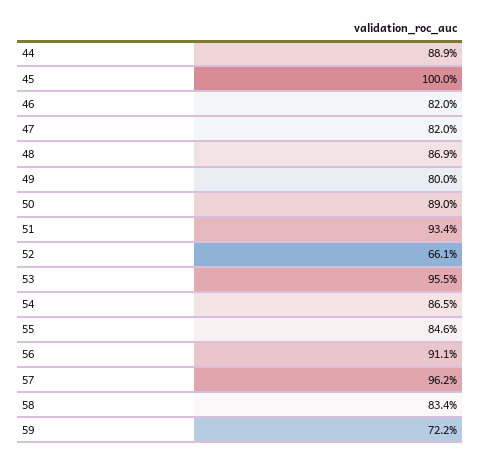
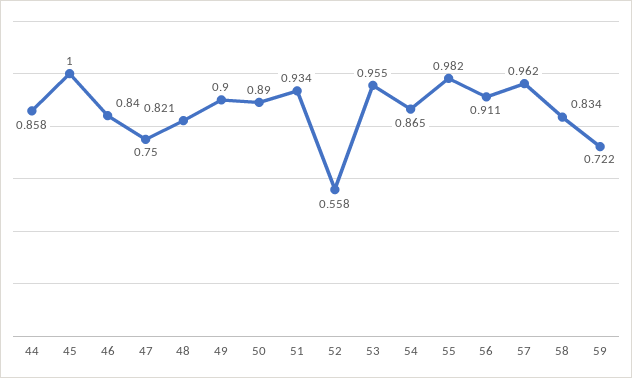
  {
-   "44": 0.889,
+   "44": 0.858,
    "45": 1,
-   "46": 0.82,
+   "46": 0.84,
-   "47": 0.82,
+   "47": 0.75,
-   "48": 0.869,
+   "48": 0.821,
-   "49": 0.8,
+   "49": 0.9,
    "50": 0.89,
    "51": 0.934,
-   "52": 0.661,
+   "52": 0.558,
    "53": 0.955,
    "54": 0.865,
-   "55": 0.846,
+   "55": 0.982,
    "56": 0.911,
    "57": 0.962,
    "58": 0.834,
    "59": 0.722
  }

